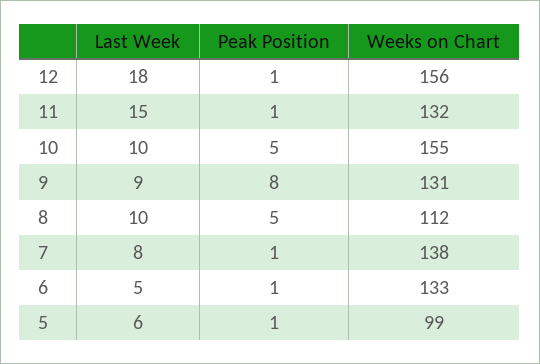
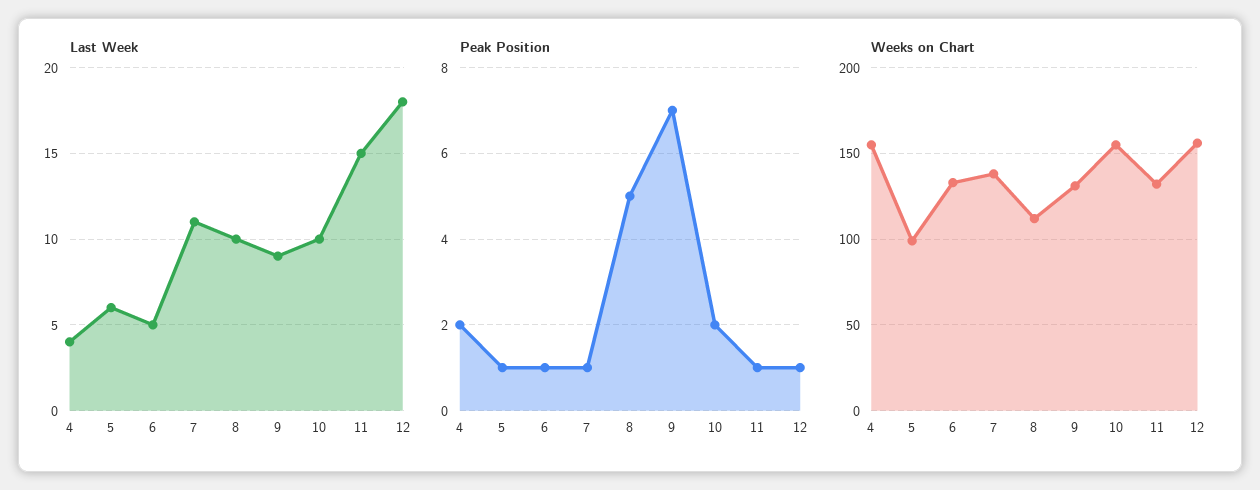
  {
    "Last Week": {
      "12": 18,
      "11": 15,
      "10": 10,
      "9": 9,
      "8": 10,
-     "7": 8,
+     "7": 11,
      "6": 5,
-     "5": 6
+     "5": 6,
+     "4": 4
    },
    "Peak Position": {
      "12": 1,
      "11": 1,
-     "10": 5,
+     "10": 2,
-     "9": 8,
+     "9": 7,
      "8": 5,
      "7": 1,
      "6": 1,
-     "5": 1
+     "5": 1,
+     "4": 2
    },
    "Weeks on Chart": {
      "12": 156,
      "11": 132,
      "10": 155,
      "9": 131,
      "8": 112,
      "7": 138,
      "6": 133,
-     "5": 99
+     "5": 99,
+     "4": 155
    }
  }

